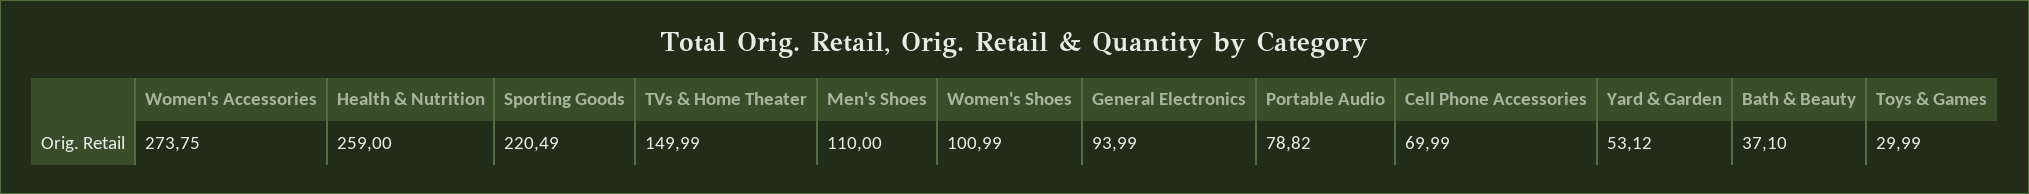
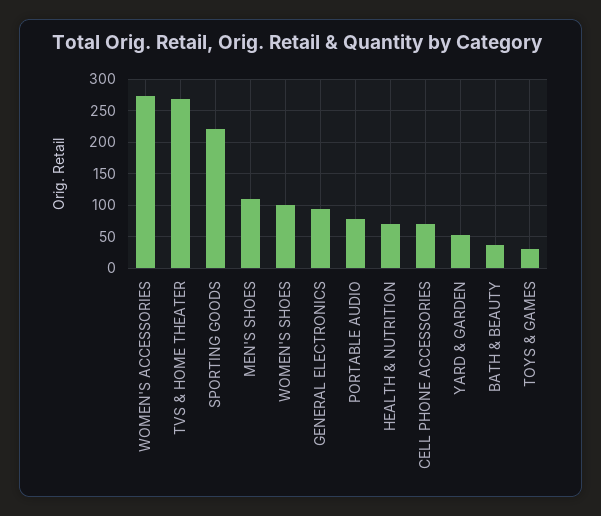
  {
    "Women's Accessories": 273.75,
-   "Health & Nutrition": 259,
+   "Health & Nutrition": 70,
    "Sporting Goods": 220.49,
-   "TVs & Home Theater": 149.99,
+   "TVs & Home Theater": 270,
    "Men's Shoes": 110,
    "Women's Shoes": 100.99,
    "General Electronics": 93.99,
    "Portable Audio": 78.82,
    "Cell Phone Accessories": 69.99,
    "Yard & Garden": 53.12,
    "Bath & Beauty": 37.1,
    "Toys & Games": 29.99
  }

